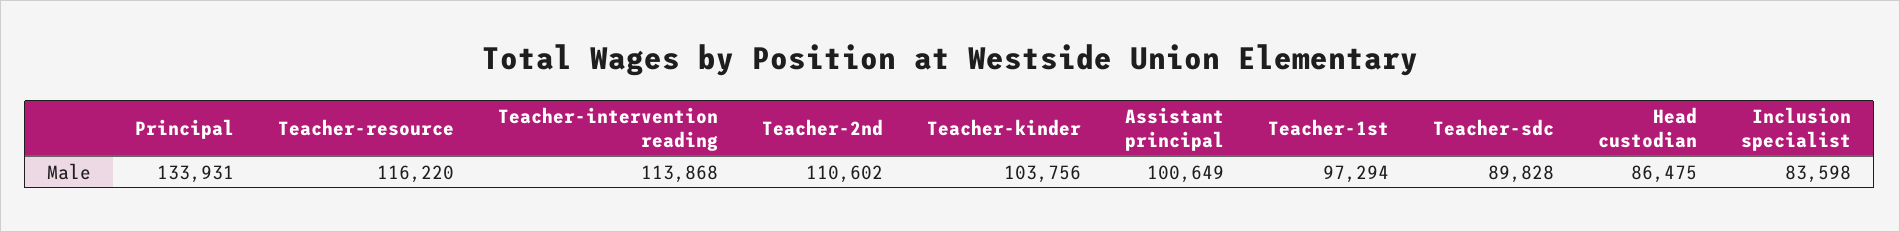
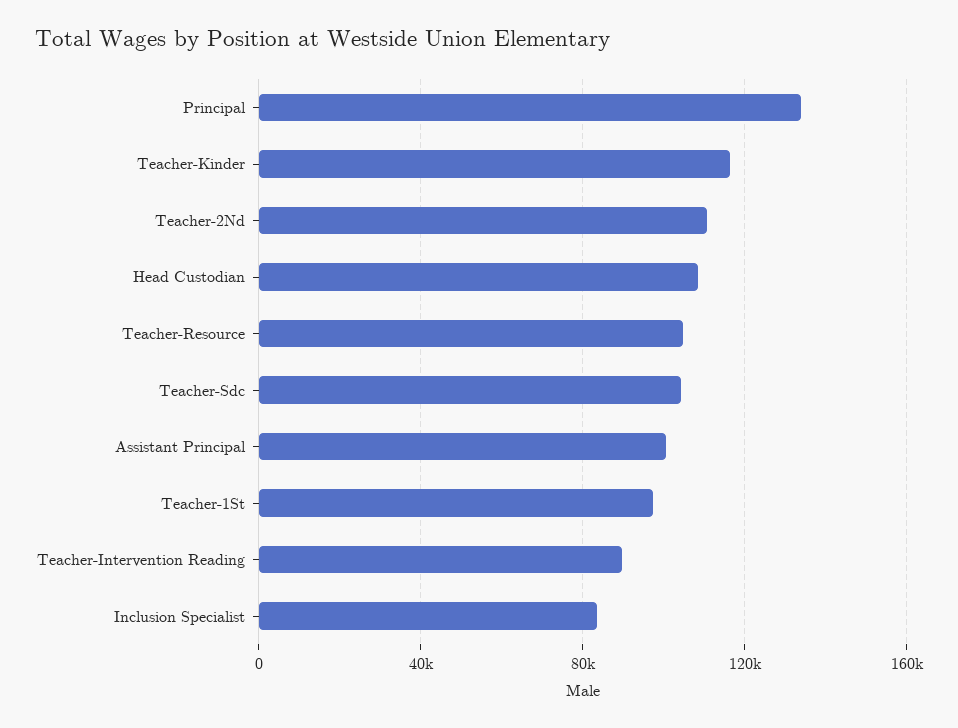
  {
    "Principal": 133931,
-   "Teacher-resource": 116220,
+   "Teacher-resource": 105000,
-   "Teacher-intervention reading": 113868,
+   "Teacher-intervention reading": 90000,
    "Teacher-2nd": 110602,
-   "Teacher-kinder": 103756,
+   "Teacher-kinder": 115000,
    "Assistant principal": 100649,
    "Teacher-1st": 97294,
-   "Teacher-sdc": 89828,
+   "Teacher-sdc": 105000,
-   "Head custodian": 86475,
+   "Head custodian": 110000,
    "Inclusion specialist": 83598
  }

